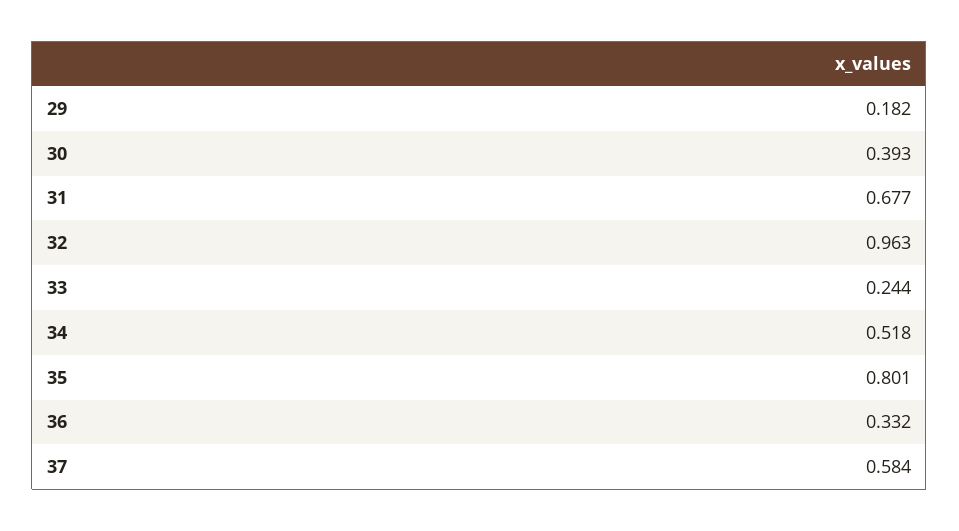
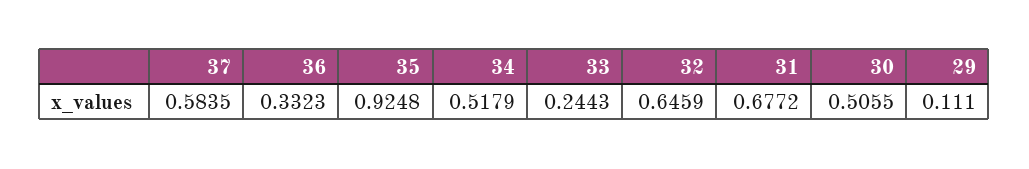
  {
-   "29": 0.182,
+   "29": 0.111,
-   "30": 0.393,
+   "30": 0.5055,
    "31": 0.6772,
-   "32": 0.963,
+   "32": 0.6459,
    "33": 0.2443,
    "34": 0.5179,
-   "35": 0.801,
+   "35": 0.9248,
    "36": 0.3323,
    "37": 0.5835
  }

